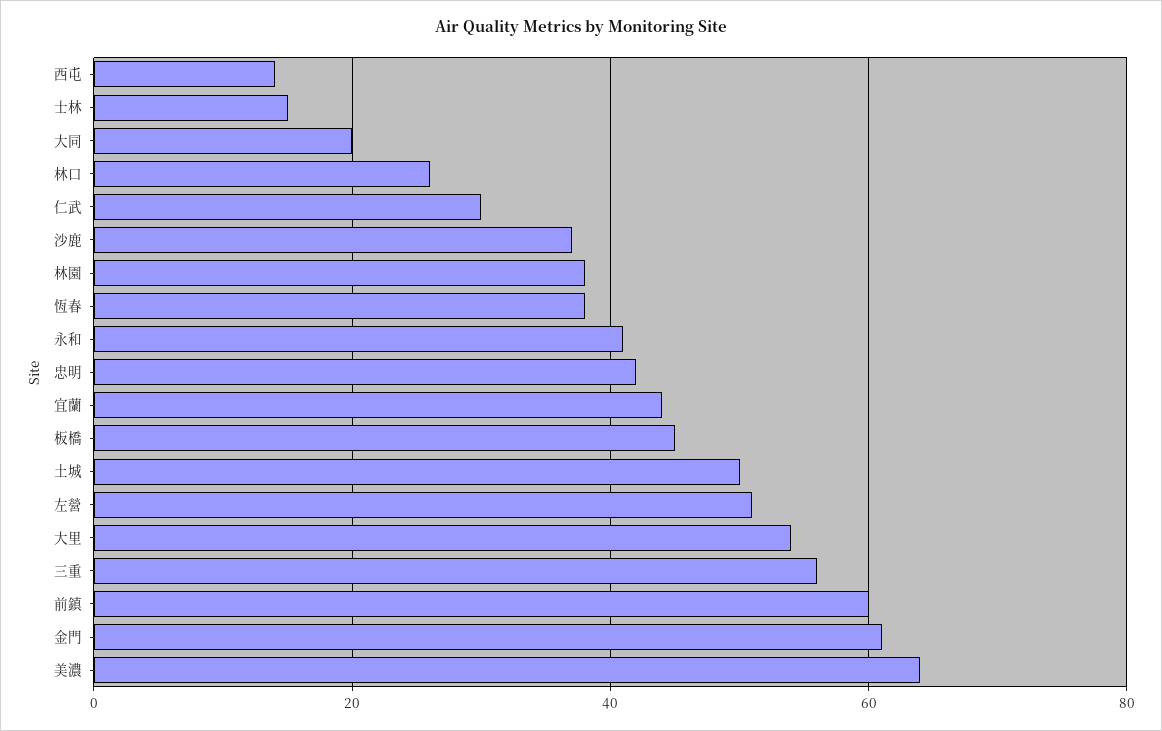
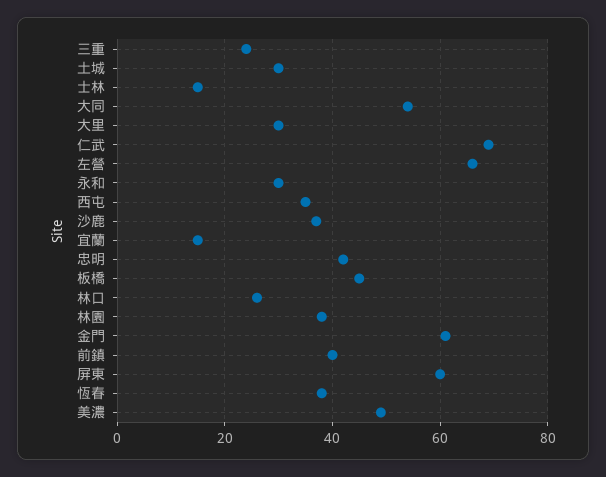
  {
-   "西屯": 15,
+   "西屯": 35,
    "士林": 15,
-   "大同": 20,
+   "大同": 55,
    "林口": 25,
-   "仁武": 30,
+   "仁武": 70,
    "沙鹿": 35,
    "林園": 40,
    "恆春": 40,
-   "永和": 40,
+   "永和": 30,
    "忠明": 40,
-   "宜蘭": 45,
+   "宜蘭": 15,
    "板橋": 45,
-   "土城": 50,
+   "土城": 30,
-   "左營": 50,
+   "左營": 65,
-   "大里": 55,
+   "大里": 30,
-   "三重": 55,
+   "三重": 25,
-   "前鎮": 60,
+   "前鎮": 40,
    "金門": 60,
-   "美濃": 65
+   "美濃": 50,
+   "屏東": 60
  }

